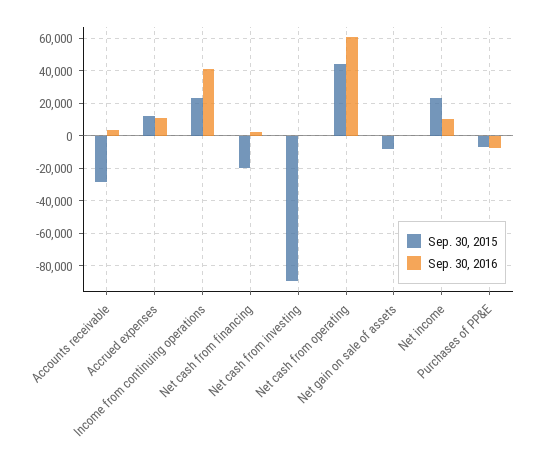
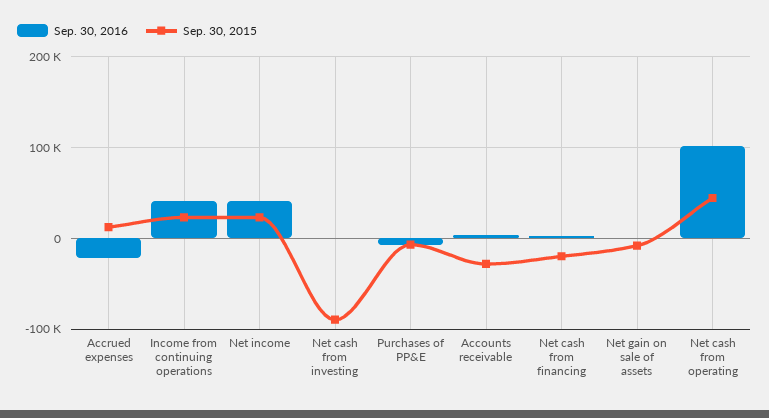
  {
    "Sep. 30, 2015": {
      "Accounts receivable": -30000,
      "Accrued expenses": 10000,
      "Income from continuing operations": 25000,
      "Net cash from financing": -20000,
      "Net cash from investing": -90000,
      "Net cash from operating": 45000,
      "Net gain on sale of assets": -10000,
      "Net income": 25000,
      "Purchases of PP&E": -5000
    },
    "Sep. 30, 2016": {
      "Accounts receivable": 5000,
-     "Accrued expenses": 10000,
+     "Accrued expenses": -20000,
      "Income from continuing operations": 40000,
      "Net cash from financing": 0,
      "Net cash from investing": 0,
-     "Net cash from operating": 60000,
+     "Net cash from operating": 100000,
      "Net gain on sale of assets": 0,
-     "Net income": 10000,
+     "Net income": 40000,
      "Purchases of PP&E": -10000
    }
  }

